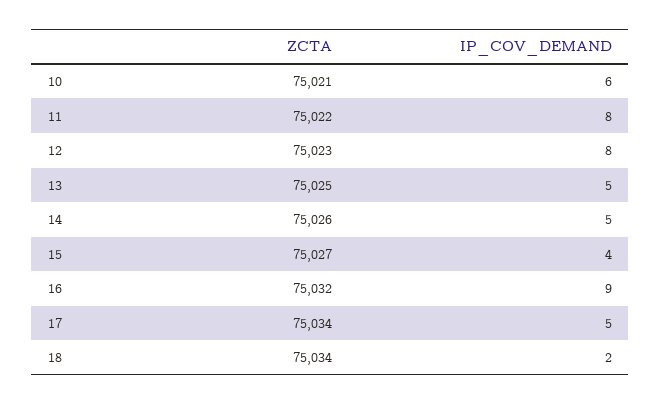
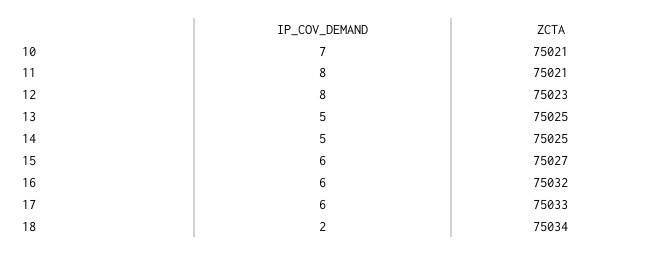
  {
    "ZCTA": {
      "10": 75021,
-     "11": 75022,
+     "11": 75021,
      "12": 75023,
      "13": 75025,
-     "14": 75026,
+     "14": 75025,
      "15": 75027,
      "16": 75032,
-     "17": 75034,
+     "17": 75033,
      "18": 75034
    },
    "IP_COV_DEMAND": {
-     "10": 6,
+     "10": 7,
      "11": 8,
      "12": 8,
      "13": 5,
      "14": 5,
-     "15": 4,
+     "15": 6,
-     "16": 9,
+     "16": 6,
-     "17": 5,
+     "17": 6,
      "18": 2
    }
  }

